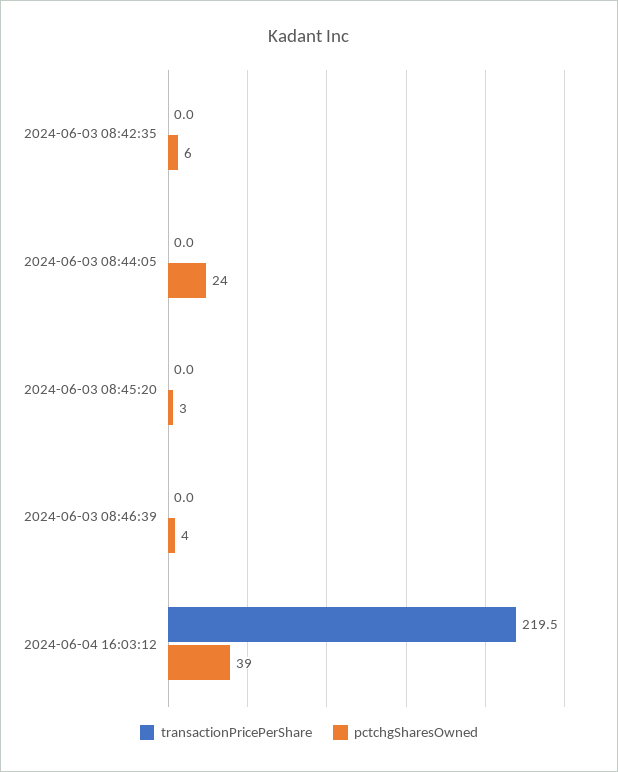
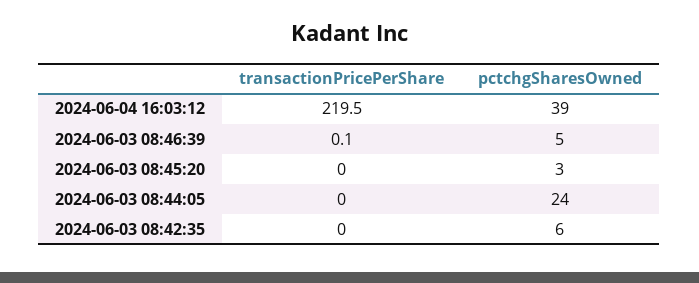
  {
    "transactionPricePerShare": {
      "2024-06-03 08:42:35": 0,
      "2024-06-03 08:44:05": 0,
      "2024-06-03 08:45:20": 0,
-     "2024-06-03 08:46:39": 0,
+     "2024-06-03 08:46:39": 0.1,
      "2024-06-04 16:03:12": 219.5
    },
    "pctchgSharesOwned": {
      "2024-06-03 08:42:35": 6,
      "2024-06-03 08:44:05": 24,
      "2024-06-03 08:45:20": 3,
-     "2024-06-03 08:46:39": 4,
+     "2024-06-03 08:46:39": 5,
      "2024-06-04 16:03:12": 39
    }
  }

